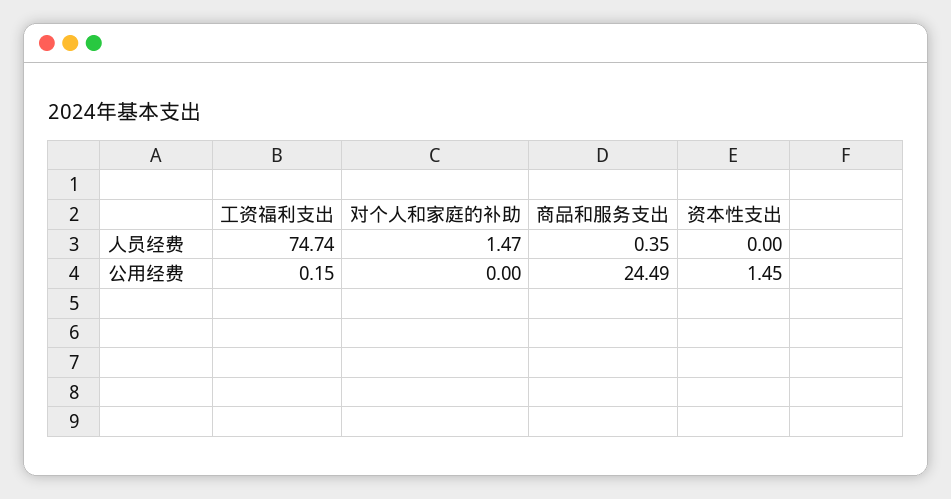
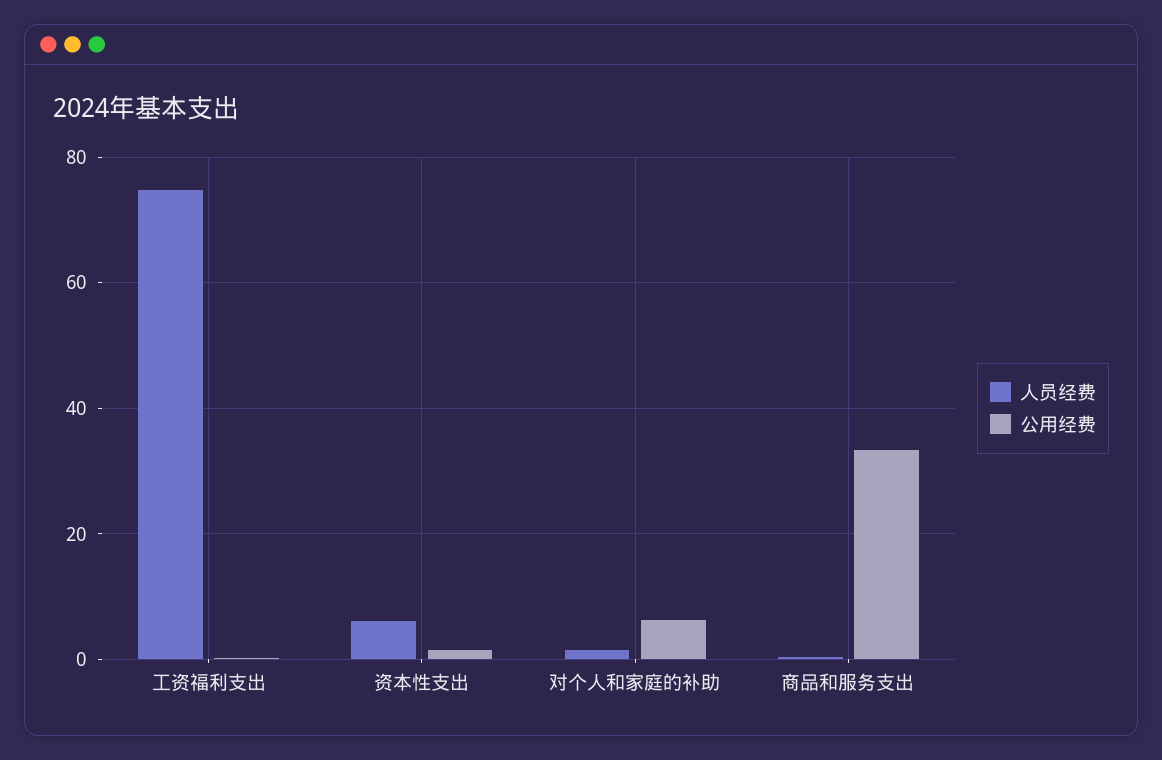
  {
    "人员经费": {
      "工资福利支出": 74.74,
      "对个人和家庭的补助": 1.47,
      "商品和服务支出": 0.35,
-     "资本性支出": 0
+     "资本性支出": 6
    },
    "公用经费": {
      "工资福利支出": 0.15,
-     "对个人和家庭的补助": 0,
+     "对个人和家庭的补助": 6,
-     "商品和服务支出": 24.49,
+     "商品和服务支出": 34,
      "资本性支出": 1.45
    }
  }

